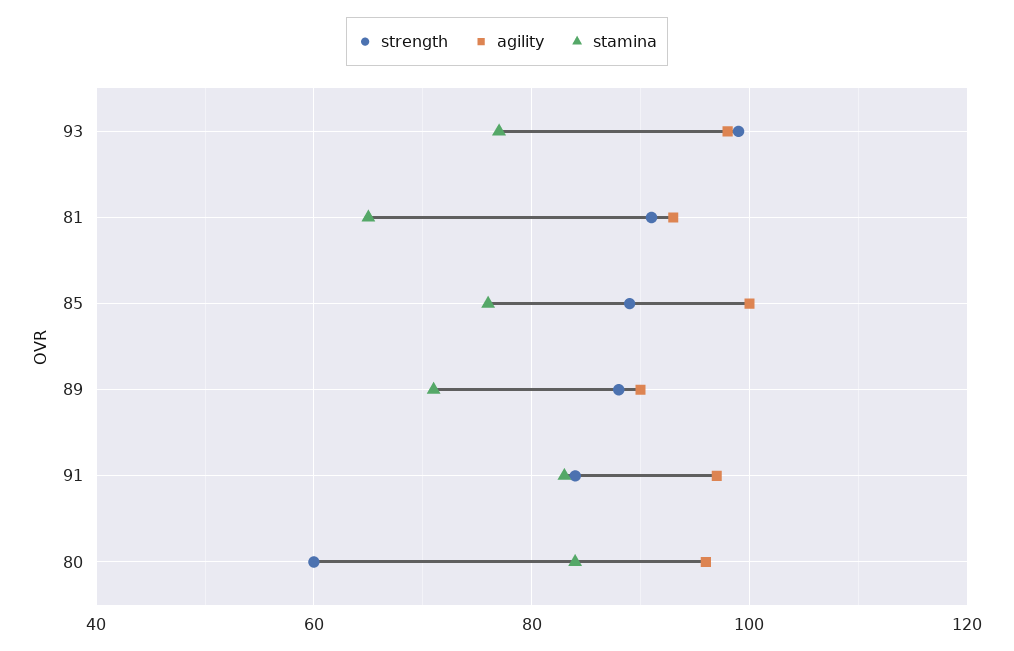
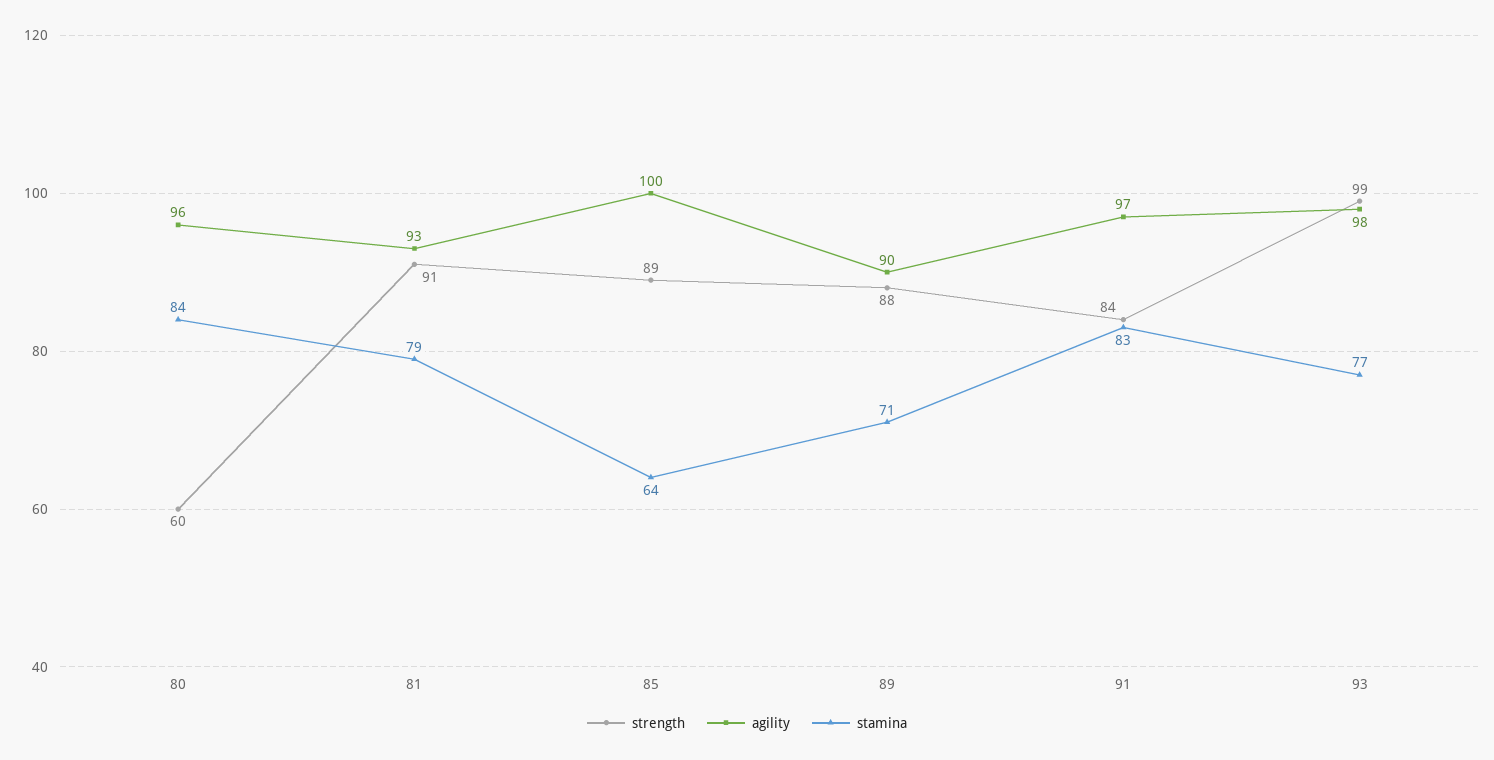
  {
    "strength": {
      "93": 99,
      "81": 91,
      "85": 89,
      "89": 88,
      "91": 84,
      "80": 60
    },
    "agility": {
      "93": 98,
      "81": 93,
      "85": 100,
      "89": 90,
      "91": 97,
      "80": 96
    },
    "stamina": {
      "93": 77,
-     "81": 65,
+     "81": 79,
-     "85": 75,
+     "85": 64,
      "89": 71,
      "91": 83,
      "80": 84
    }
  }

